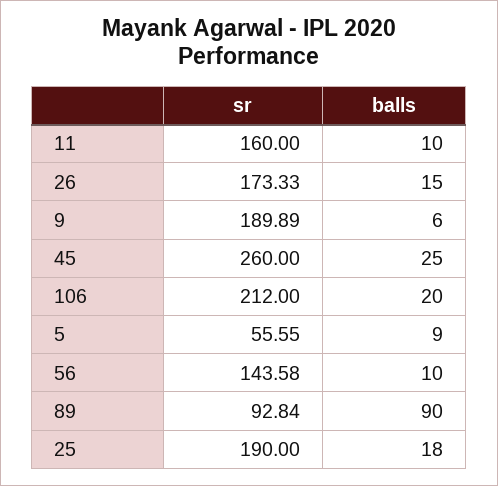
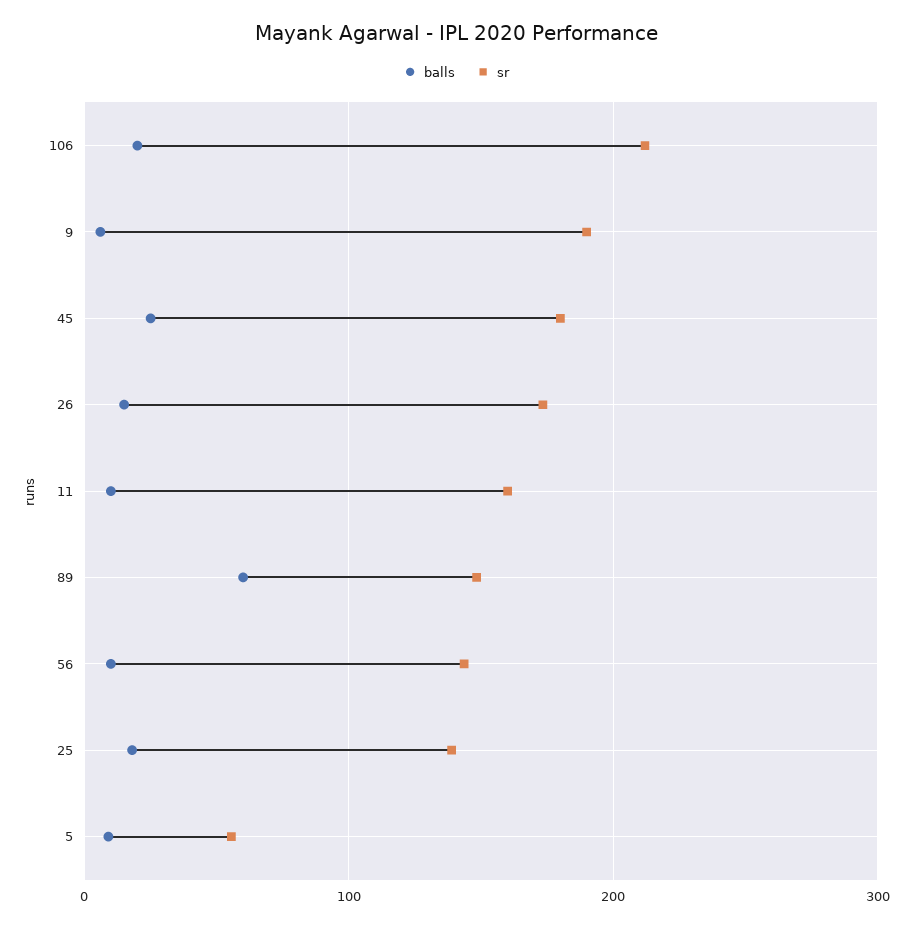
  {
    "sr": {
      "11": 160,
      "26": 173.33,
      "9": 189.89,
-     "45": 260,
+     "45": 180,
      "106": 212,
      "5": 55.55,
      "56": 143.58,
-     "89": 92.84,
+     "89": 150,
-     "25": 190
+     "25": 140
    },
    "balls": {
      "11": 10,
      "26": 15,
      "9": 6,
      "45": 25,
      "106": 20,
      "5": 9,
      "56": 10,
-     "89": 90,
+     "89": 60,
      "25": 18
    }
  }

